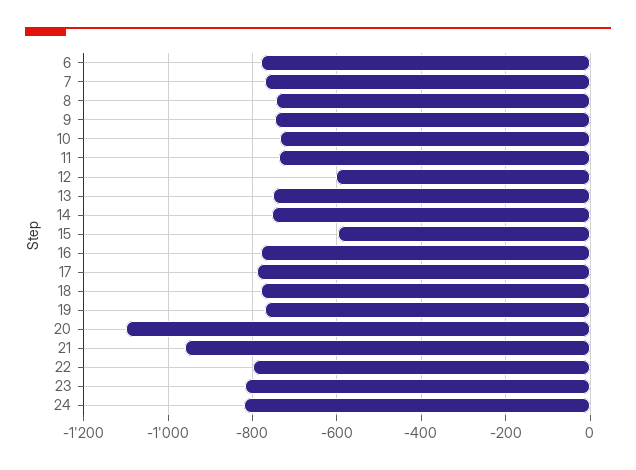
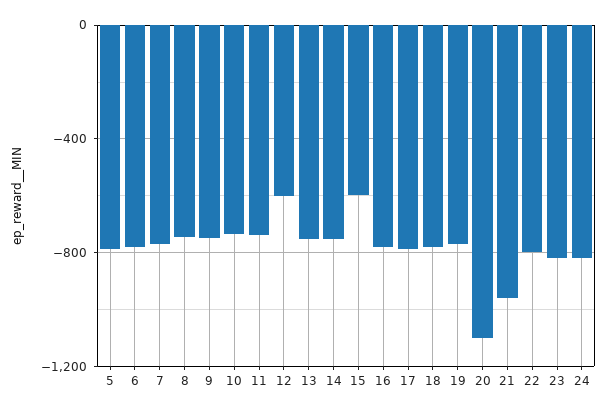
  {
    "6": -780,
    "7": -780,
    "8": -740,
    "9": -740,
    "10": -740,
    "11": -740,
    "12": -600,
    "13": -760,
    "14": -760,
    "15": -600,
    "16": -780,
    "17": -780,
    "18": -780,
    "19": -780,
    "20": -1100,
    "21": -960,
    "22": -800,
    "23": -820,
-   "24": -820
+   "24": -820,
+   "5": -800
  }

